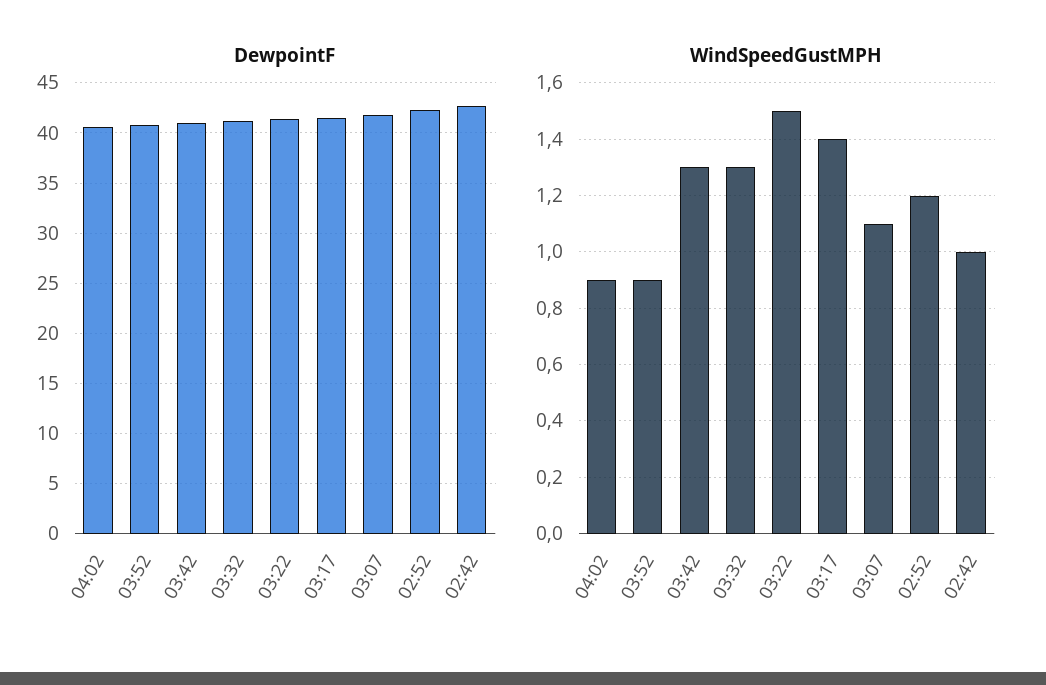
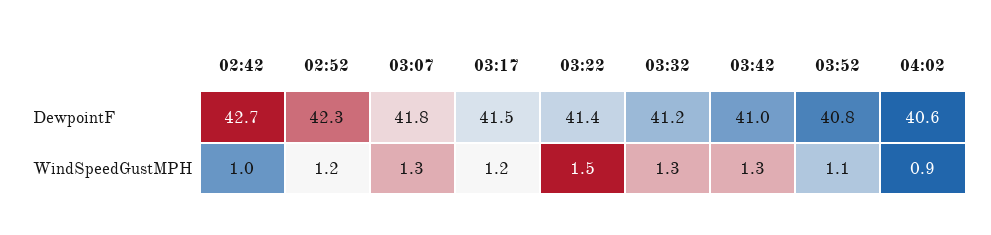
  {
    "DewpointF": {
      "04:02": 40.6,
      "03:52": 40.8,
      "03:42": 41,
      "03:32": 41.2,
      "03:22": 41.4,
      "03:17": 41.5,
      "03:07": 41.8,
      "02:52": 42.3,
      "02:42": 42.7
    },
    "WindSpeedGustMPH": {
      "04:02": 0.9,
-     "03:52": 0.9,
+     "03:52": 1.1,
      "03:42": 1.3,
      "03:32": 1.3,
      "03:22": 1.5,
-     "03:17": 1.4,
+     "03:17": 1.2,
-     "03:07": 1.1,
+     "03:07": 1.3,
      "02:52": 1.2,
      "02:42": 1
    }
  }

